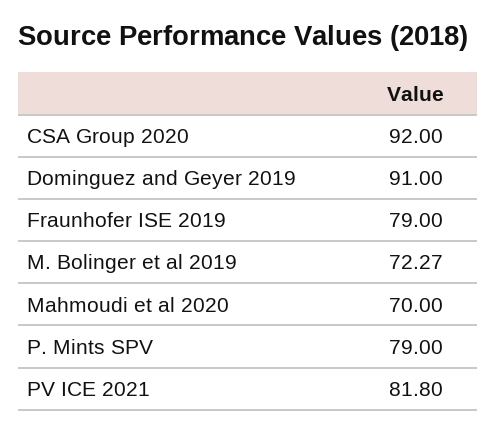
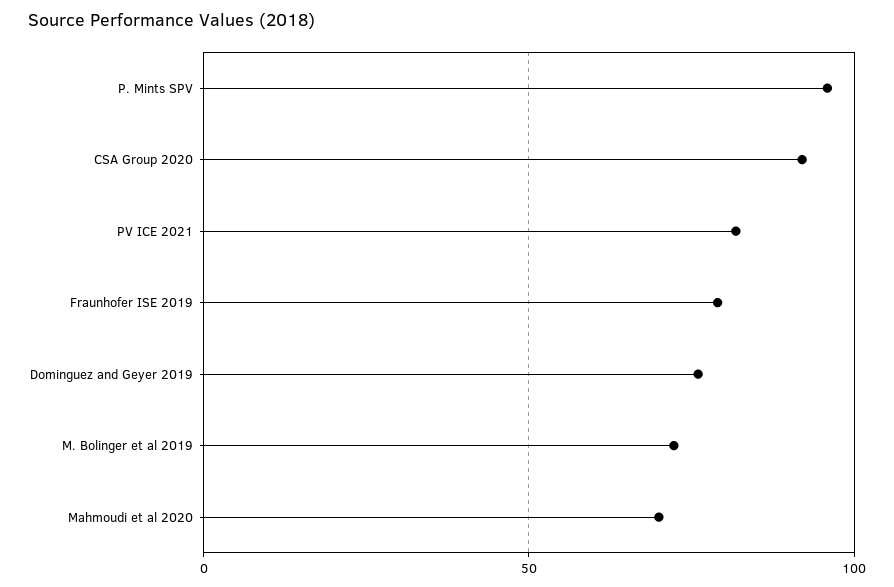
  {
    "CSA Group 2020": 92,
-   "Dominguez and Geyer 2019": 91,
+   "Dominguez and Geyer 2019": 75,
    "Fraunhofer ISE 2019": 79,
    "M. Bolinger et al 2019": 72.27,
    "Mahmoudi et al 2020": 70,
-   "P. Mints SPV": 79,
+   "P. Mints SPV": 95,
    "PV ICE 2021": 81.8
  }

